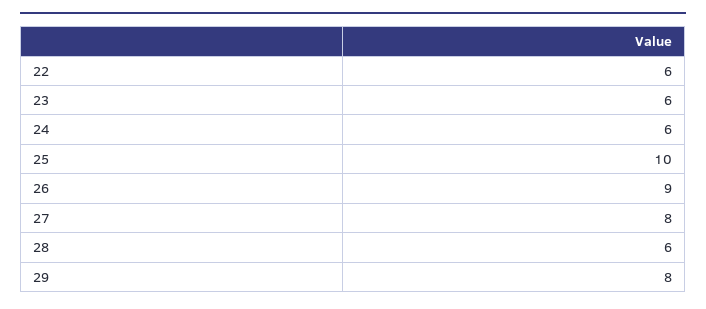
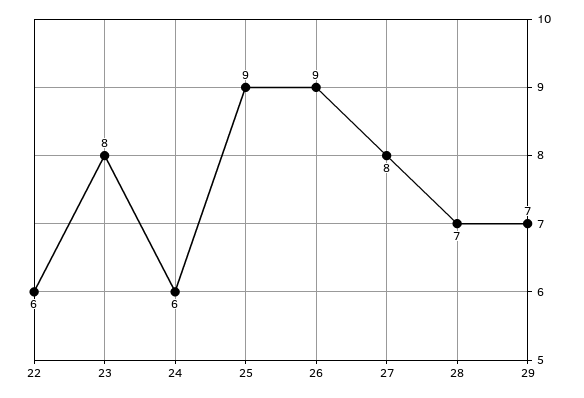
  {
    "22": 6,
-   "23": 6,
+   "23": 8,
    "24": 6,
-   "25": 10,
+   "25": 9,
    "26": 9,
    "27": 8,
-   "28": 6,
+   "28": 7,
-   "29": 8
+   "29": 7
  }

